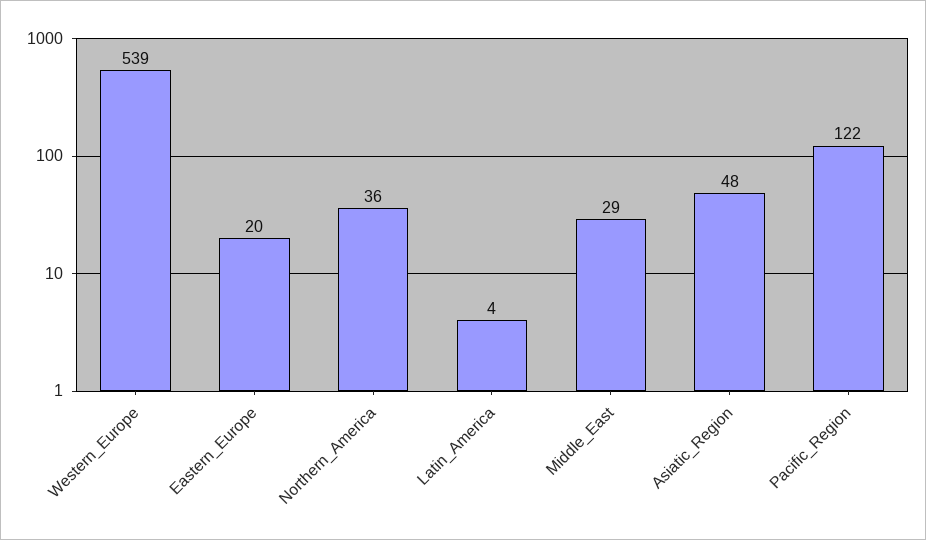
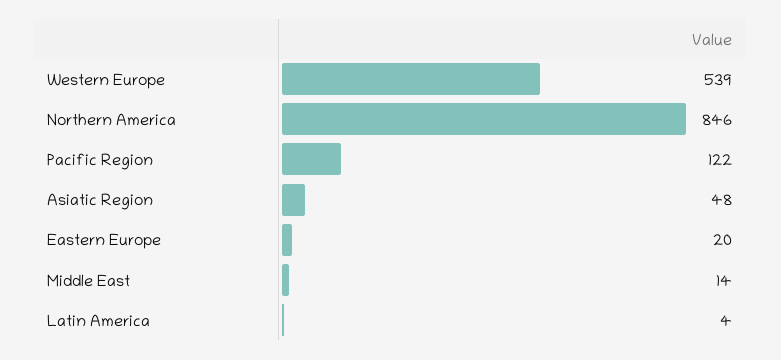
  {
    "Western_Europe": 539,
    "Eastern_Europe": 20,
-   "Northern_America": 36,
+   "Northern_America": 846,
    "Latin_America": 4,
-   "Middle_East": 29,
+   "Middle_East": 14,
    "Asiatic_Region": 48,
    "Pacific_Region": 122
  }

